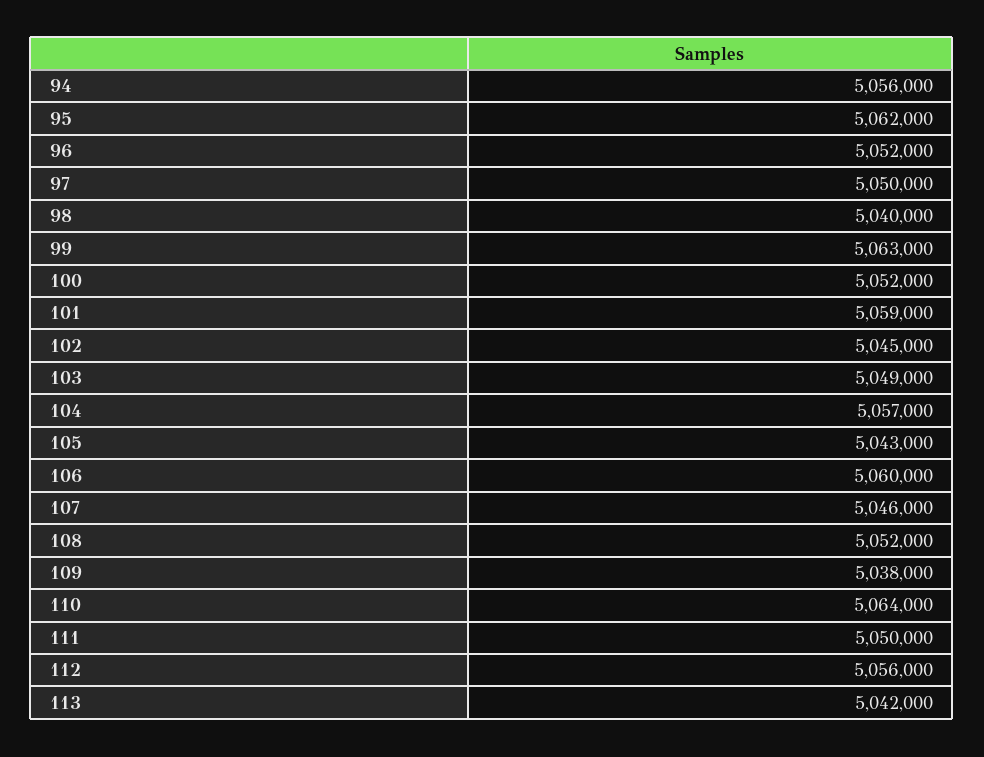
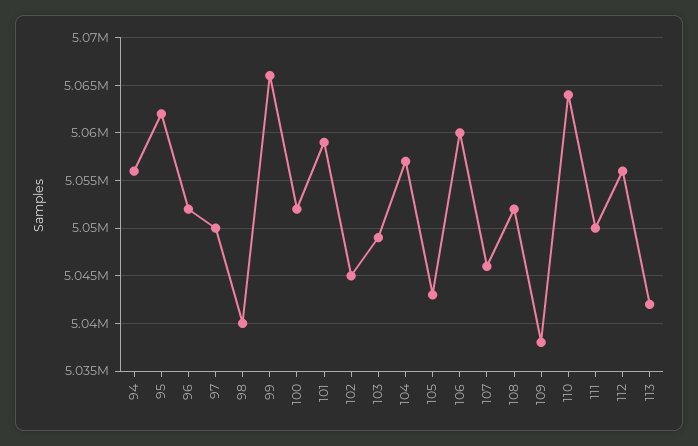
  {
    "94": 5056000,
    "95": 5062000,
    "96": 5052000,
    "97": 5050000,
    "98": 5040000,
-   "99": 5063000,
+   "99": 5066000,
    "100": 5052000,
    "101": 5059000,
    "102": 5045000,
    "103": 5049000,
    "104": 5057000,
    "105": 5043000,
    "106": 5060000,
    "107": 5046000,
    "108": 5052000,
    "109": 5038000,
    "110": 5064000,
    "111": 5050000,
    "112": 5056000,
    "113": 5042000
  }

